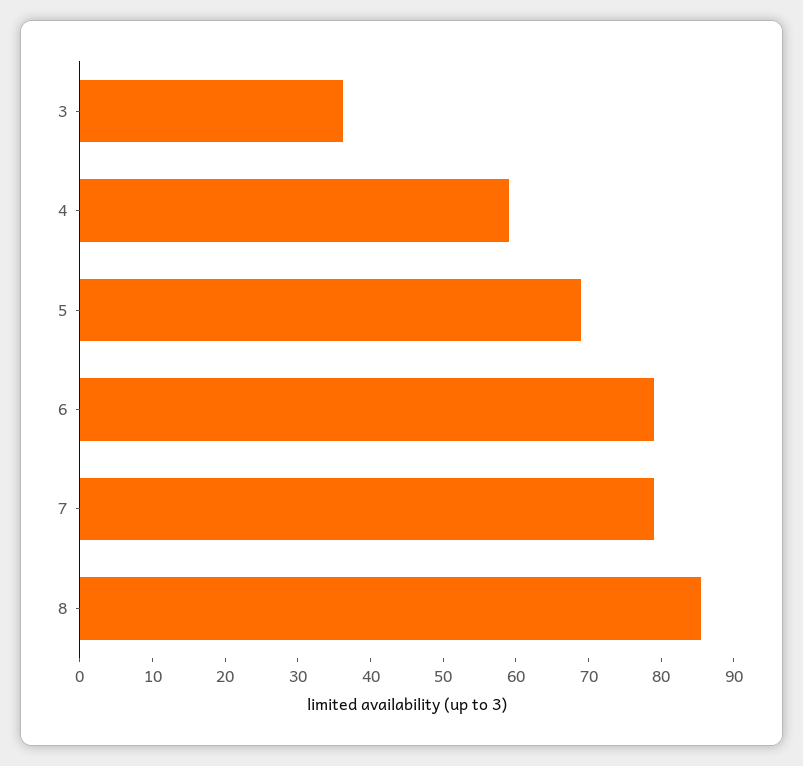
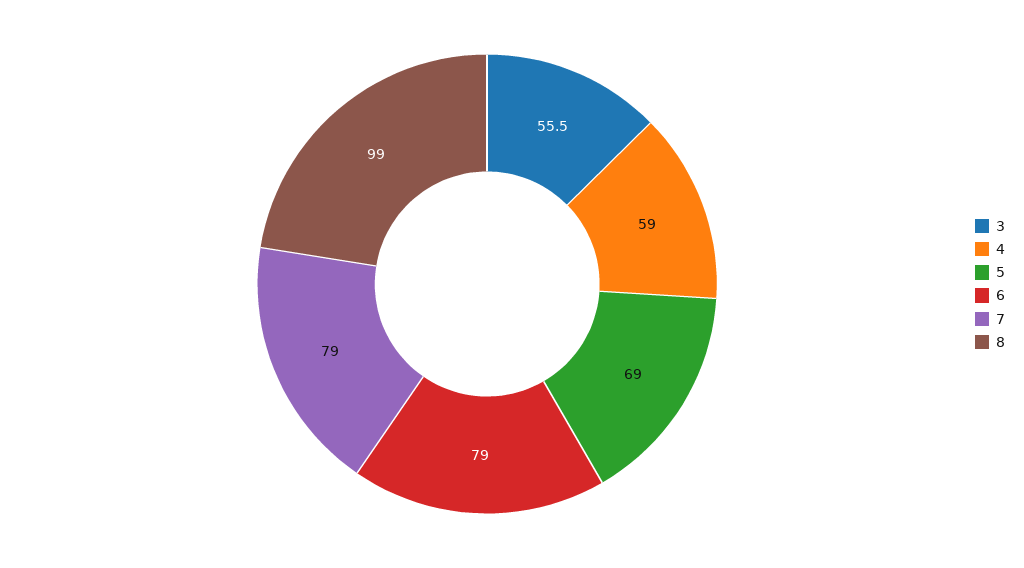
  {
-   "3": 36,
+   "3": 55.5,
    "4": 59,
    "5": 69,
    "6": 79,
    "7": 79,
-   "8": 86
+   "8": 99
  }

